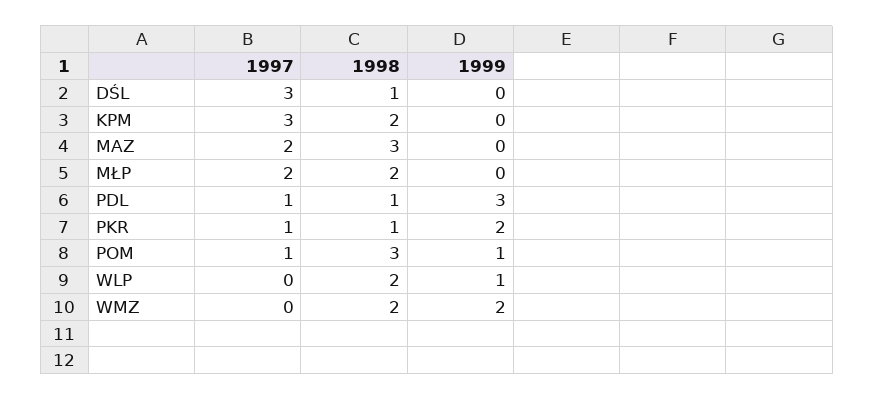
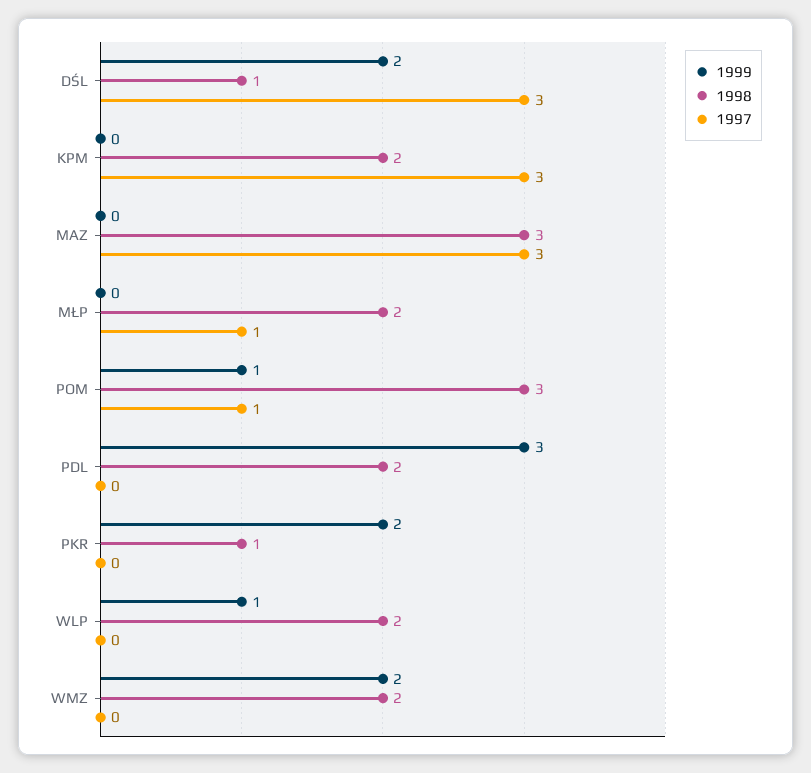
  {
    "1997": {
      "DŚL": 3,
      "KPM": 3,
-     "MAZ": 2,
+     "MAZ": 3,
-     "MŁP": 2,
+     "MŁP": 1,
-     "PDL": 1,
+     "PDL": 0,
-     "PKR": 1,
+     "PKR": 0,
      "POM": 1,
      "WLP": 0,
      "WMZ": 0
    },
    "1998": {
      "DŚL": 1,
      "KPM": 2,
      "MAZ": 3,
      "MŁP": 2,
-     "PDL": 1,
+     "PDL": 2,
      "PKR": 1,
      "POM": 3,
      "WLP": 2,
      "WMZ": 2
    },
    "1999": {
-     "DŚL": 0,
+     "DŚL": 2,
      "KPM": 0,
      "MAZ": 0,
      "MŁP": 0,
      "PDL": 3,
      "PKR": 2,
      "POM": 1,
      "WLP": 1,
      "WMZ": 2
    }
  }

